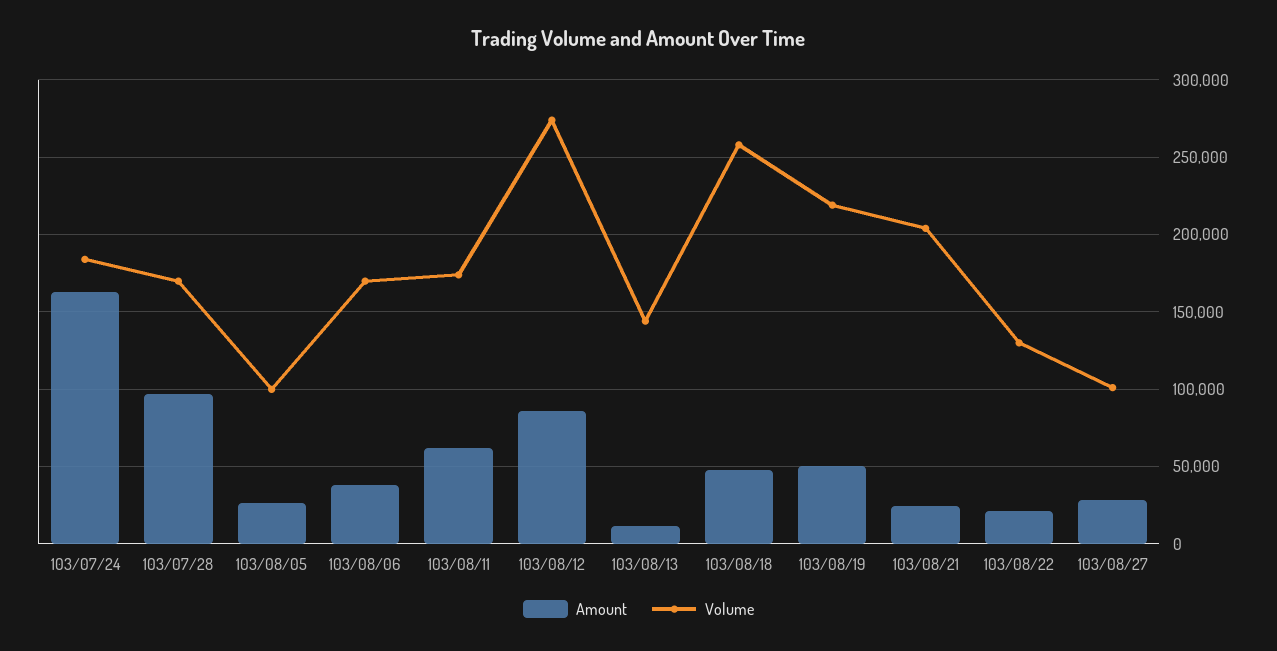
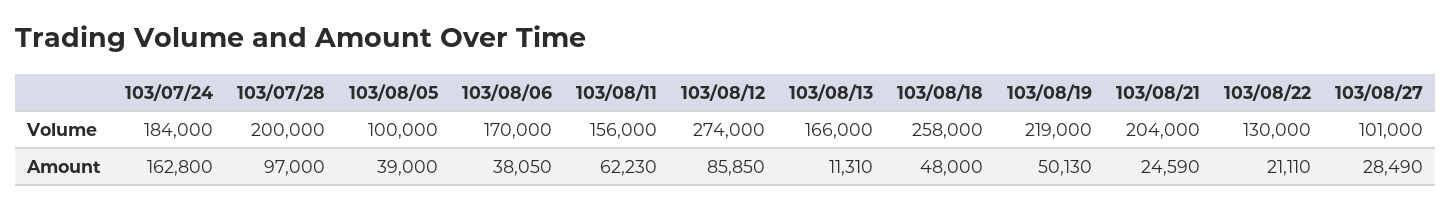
  {
    "Amount": {
      "103/07/24": 162800,
      "103/07/28": 97000,
-     "103/08/05": 25000,
+     "103/08/05": 39000,
      "103/08/06": 38050,
      "103/08/11": 62230,
      "103/08/12": 85850,
      "103/08/13": 11310,
      "103/08/18": 48000,
      "103/08/19": 50130,
      "103/08/21": 24590,
      "103/08/22": 21110,
      "103/08/27": 28490
    },
    "Volume": {
      "103/07/24": 184000,
-     "103/07/28": 170000,
+     "103/07/28": 200000,
      "103/08/05": 100000,
      "103/08/06": 170000,
-     "103/08/11": 175000,
+     "103/08/11": 156000,
      "103/08/12": 274000,
-     "103/08/13": 145000,
+     "103/08/13": 166000,
      "103/08/18": 258000,
      "103/08/19": 219000,
      "103/08/21": 204000,
      "103/08/22": 130000,
      "103/08/27": 101000
    }
  }

